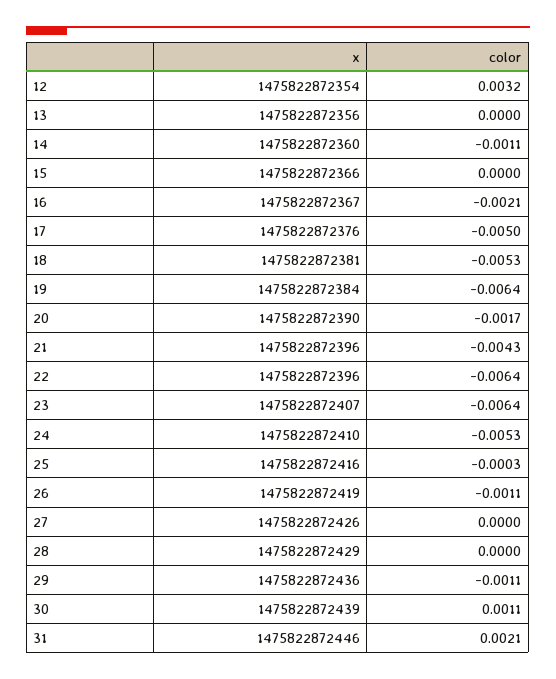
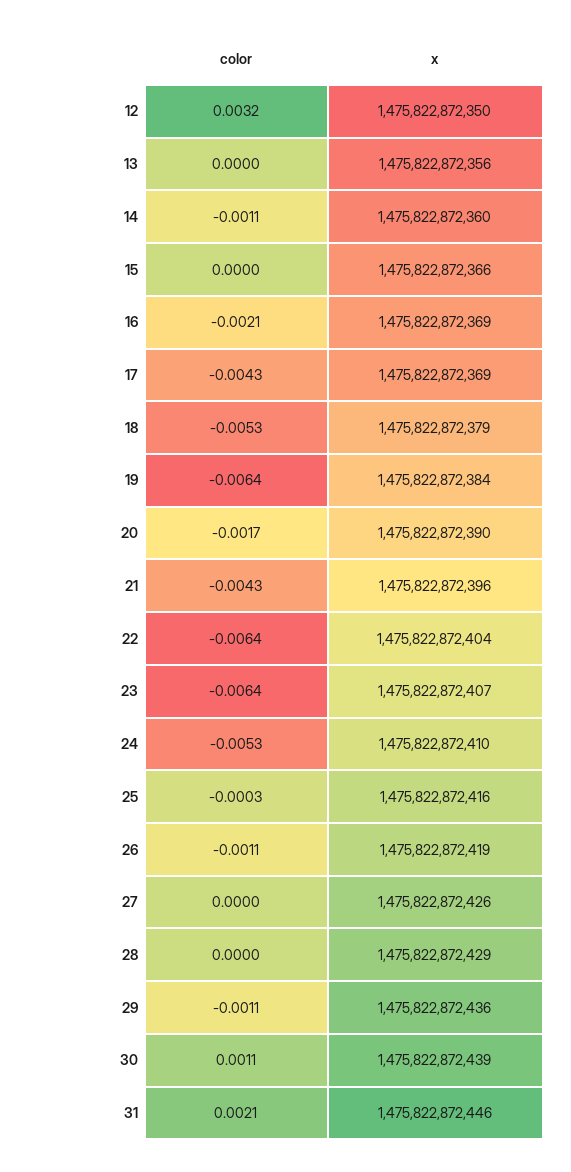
  {
    "x": {
-     "12": 1475822872354,
+     "12": 1475822872350,
      "13": 1475822872356,
      "14": 1475822872360,
      "15": 1475822872366,
-     "16": 1475822872367,
+     "16": 1475822872369,
-     "17": 1475822872376,
+     "17": 1475822872369,
-     "18": 1475822872381,
+     "18": 1475822872379,
      "19": 1475822872384,
      "20": 1475822872390,
      "21": 1475822872396,
-     "22": 1475822872396,
+     "22": 1475822872404,
      "23": 1475822872407,
      "24": 1475822872410,
      "25": 1475822872416,
      "26": 1475822872419,
      "27": 1475822872426,
      "28": 1475822872429,
      "29": 1475822872436,
      "30": 1475822872439,
      "31": 1475822872446
    },
    "color": {
      "12": 0.0032,
      "13": 0,
      "14": -0.0011,
      "15": 0,
      "16": -0.0021,
-     "17": -0.005,
+     "17": -0.0043,
      "18": -0.0053,
      "19": -0.0064,
      "20": -0.0017,
      "21": -0.0043,
      "22": -0.0064,
      "23": -0.0064,
      "24": -0.0053,
      "25": -0.0003,
      "26": -0.0011,
      "27": 0,
      "28": 0,
      "29": -0.0011,
      "30": 0.0011,
      "31": 0.0021
    }
  }

